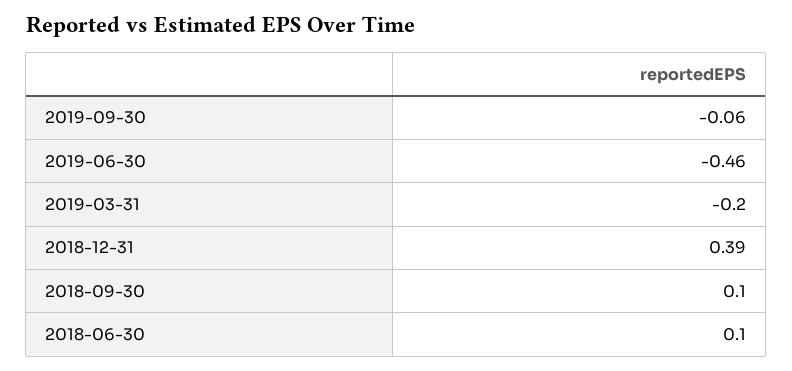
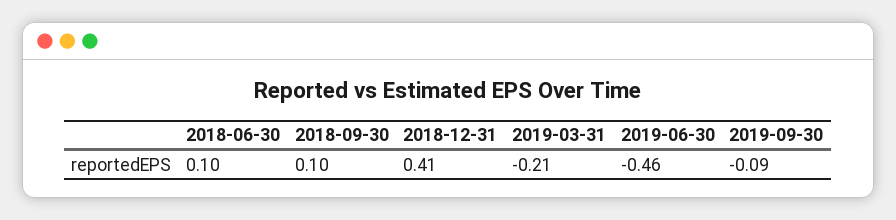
  {
-   "2019-09-30": -0.06,
+   "2019-09-30": -0.09,
    "2019-06-30": -0.46,
-   "2019-03-31": -0.2,
+   "2019-03-31": -0.21,
-   "2018-12-31": 0.39,
+   "2018-12-31": 0.41,
    "2018-09-30": 0.1,
    "2018-06-30": 0.1
  }

